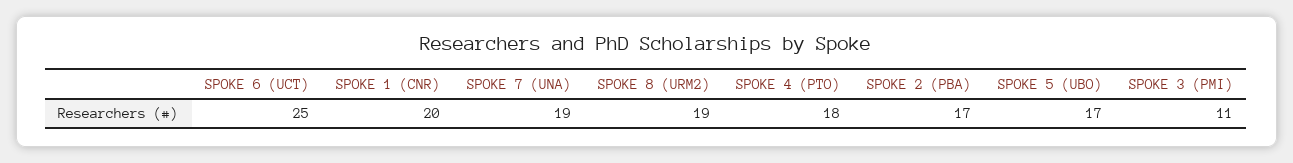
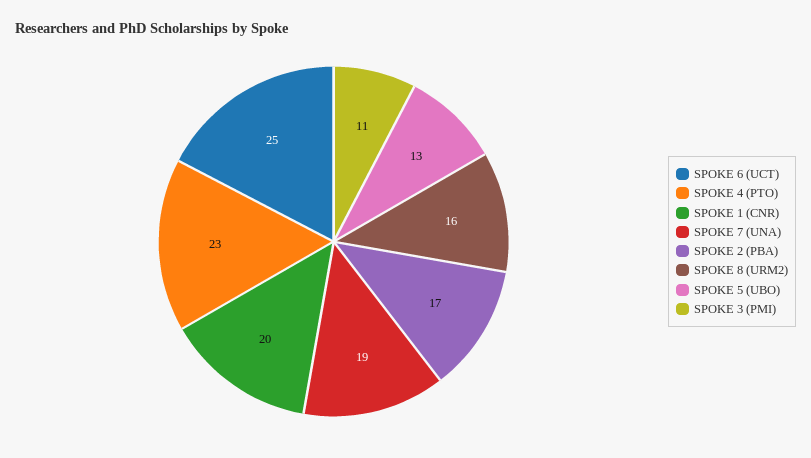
  {
    "SPOKE 6 (UCT)": 25,
    "SPOKE 1 (CNR)": 20,
    "SPOKE 7 (UNA)": 19,
-   "SPOKE 8 (URM2)": 19,
+   "SPOKE 8 (URM2)": 16,
-   "SPOKE 4 (PTO)": 18,
+   "SPOKE 4 (PTO)": 23,
    "SPOKE 2 (PBA)": 17,
-   "SPOKE 5 (UBO)": 17,
+   "SPOKE 5 (UBO)": 13,
    "SPOKE 3 (PMI)": 11
  }

